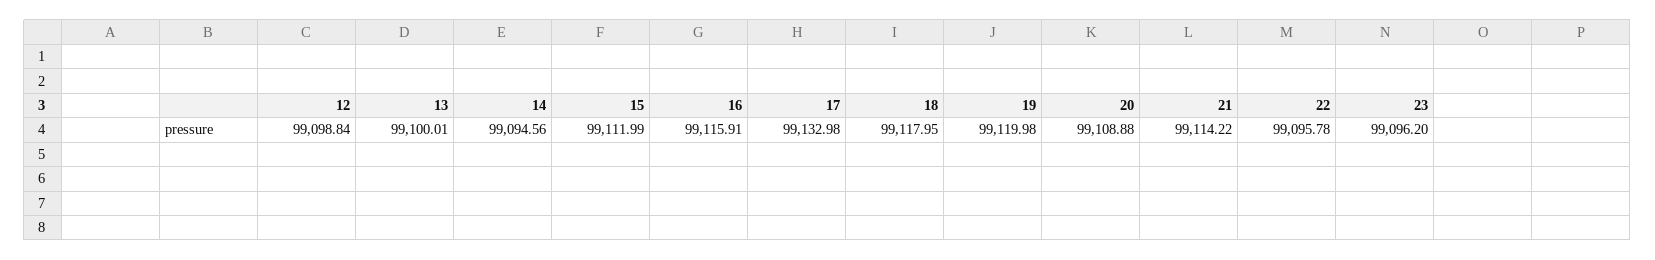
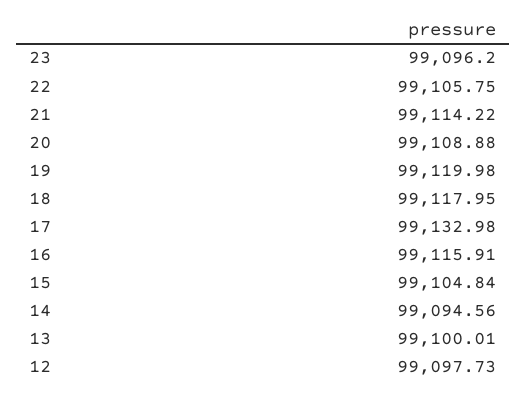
  {
-   "12": 99098.84,
+   "12": 99097.73,
    "13": 99100.01,
    "14": 99094.56,
-   "15": 99111.99,
+   "15": 99104.84,
    "16": 99115.91,
    "17": 99132.98,
    "18": 99117.95,
    "19": 99119.98,
    "20": 99108.88,
    "21": 99114.22,
-   "22": 99095.78,
+   "22": 99105.75,
    "23": 99096.2
  }

